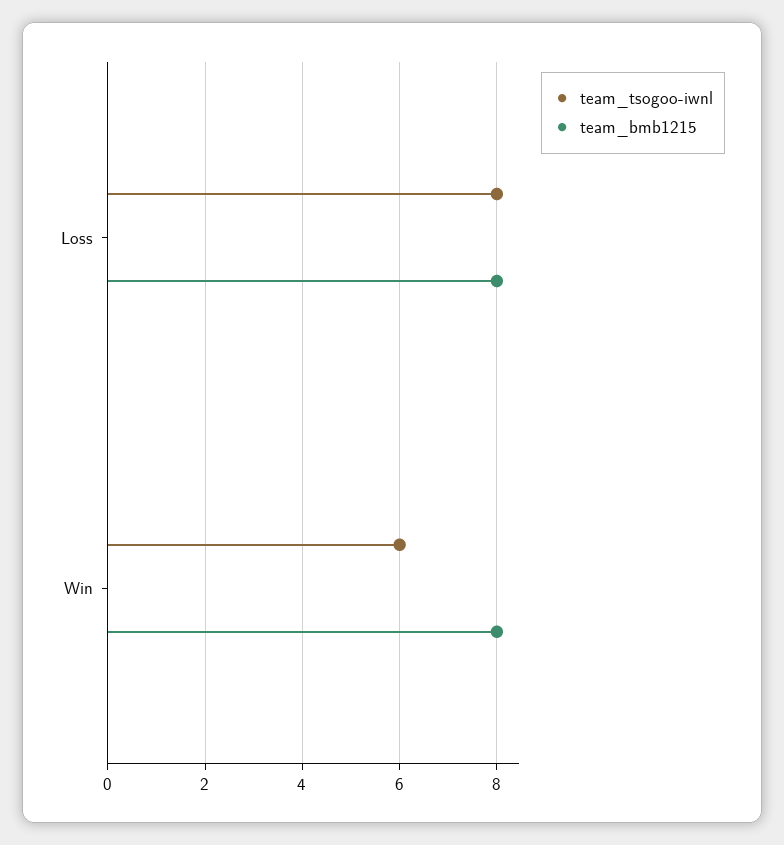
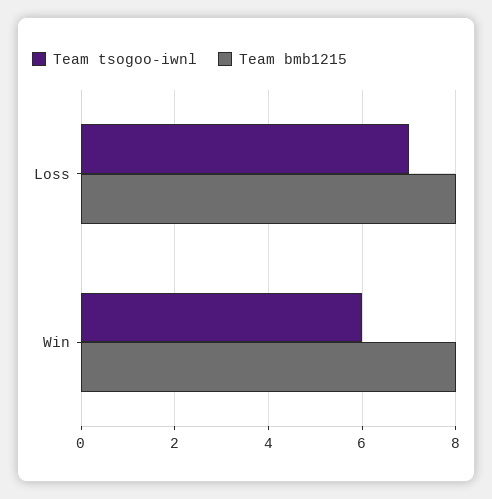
  {
    "team_tsogoo-iwnl": {
-     "Loss": 8,
+     "Loss": 7,
      "Win": 6
    },
    "team_bmb1215": {
      "Loss": 8,
      "Win": 8
    }
  }

